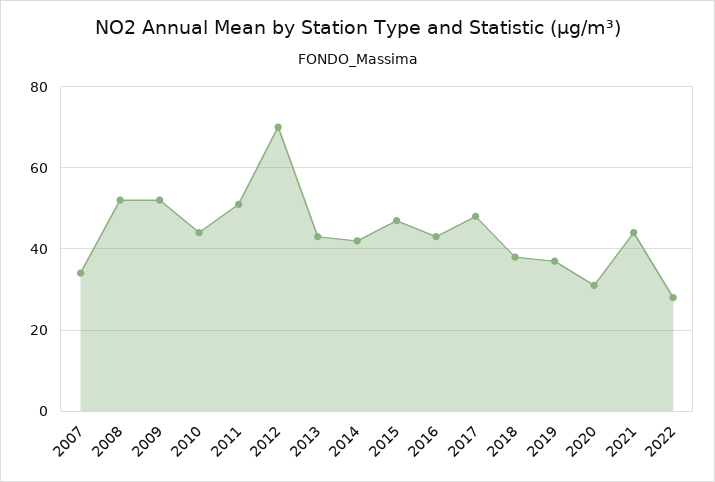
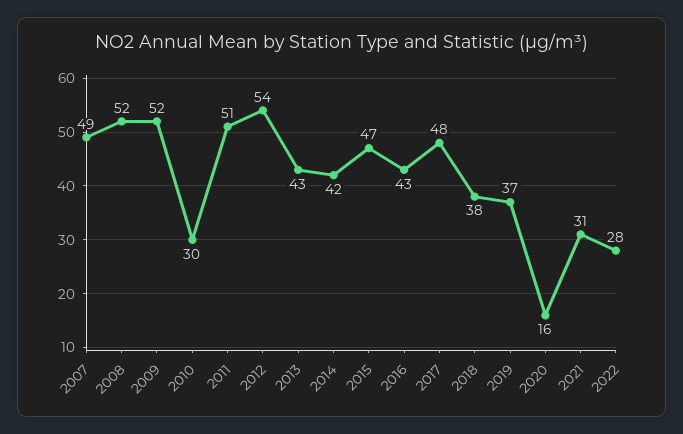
  {
-   "2007": 35,
+   "2007": 49,
    "2008": 52,
    "2009": 52,
-   "2010": 45,
+   "2010": 30,
    "2011": 51,
-   "2012": 70,
+   "2012": 54,
    "2013": 43,
    "2014": 42,
    "2015": 47,
    "2016": 43,
    "2017": 48,
    "2018": 38,
    "2019": 37,
-   "2020": 30,
+   "2020": 16,
-   "2021": 45,
+   "2021": 31,
    "2022": 28
  }

